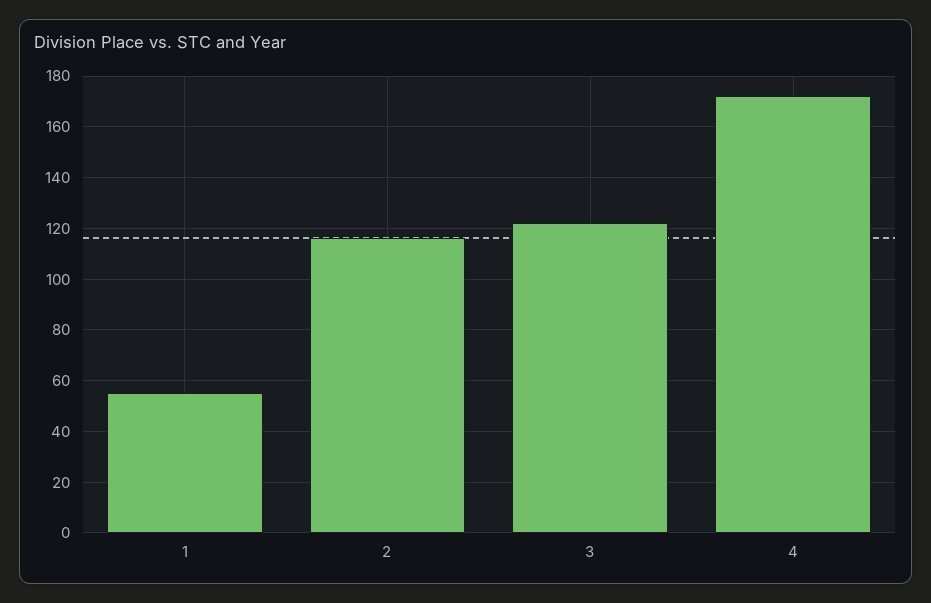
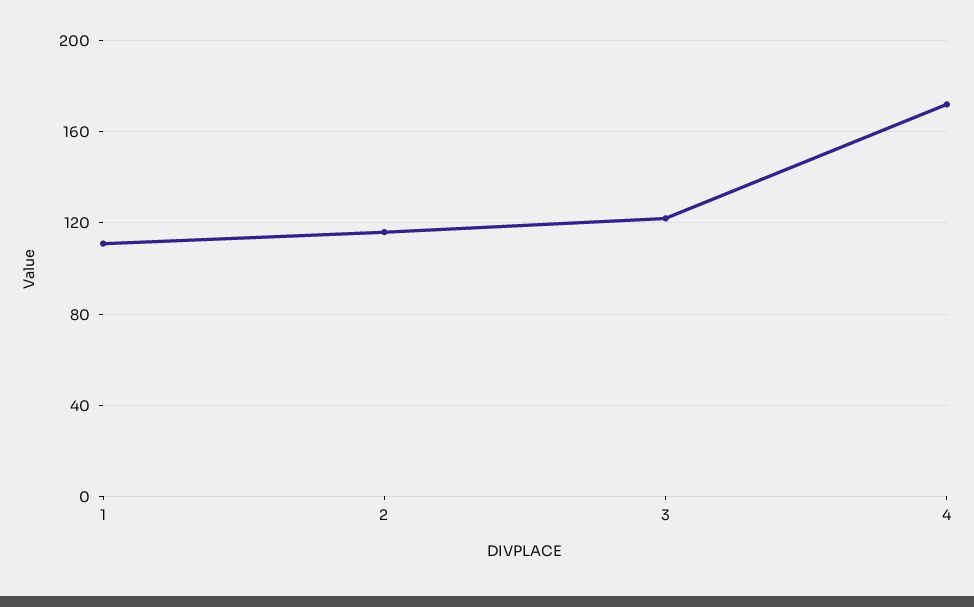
  {
-   "1": 55,
+   "1": 110,
    "2": 115,
    "3": 120,
    "4": 170
  }

